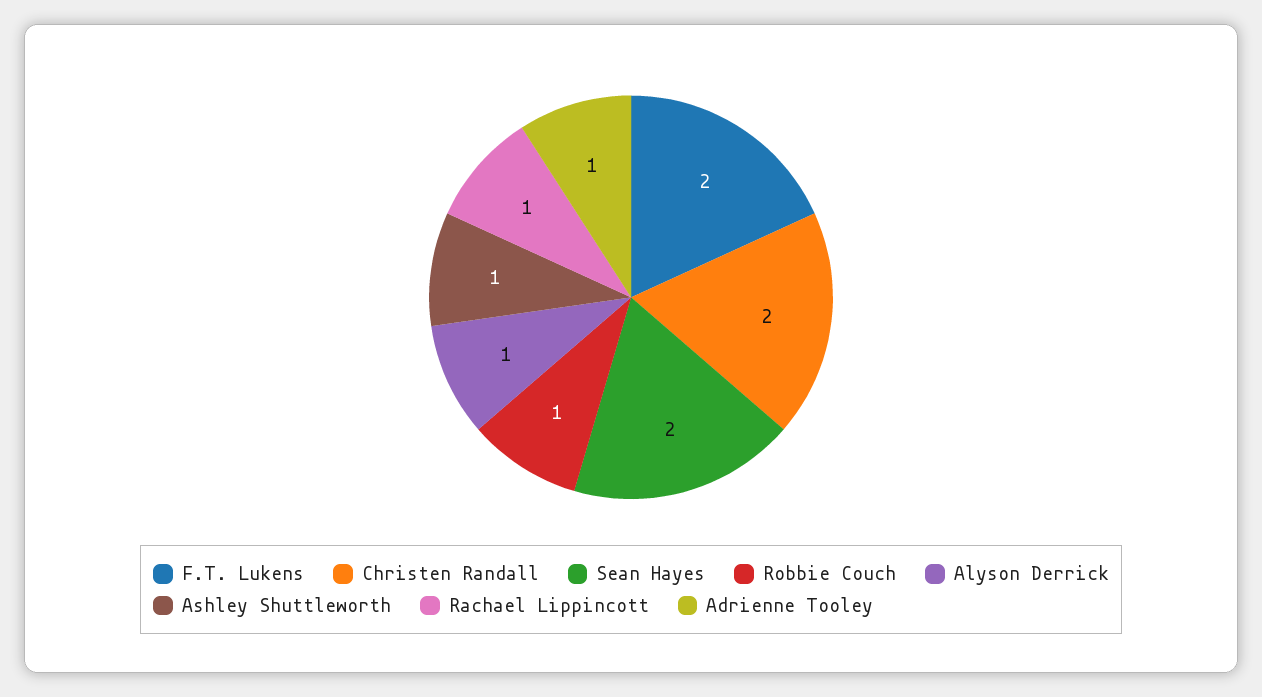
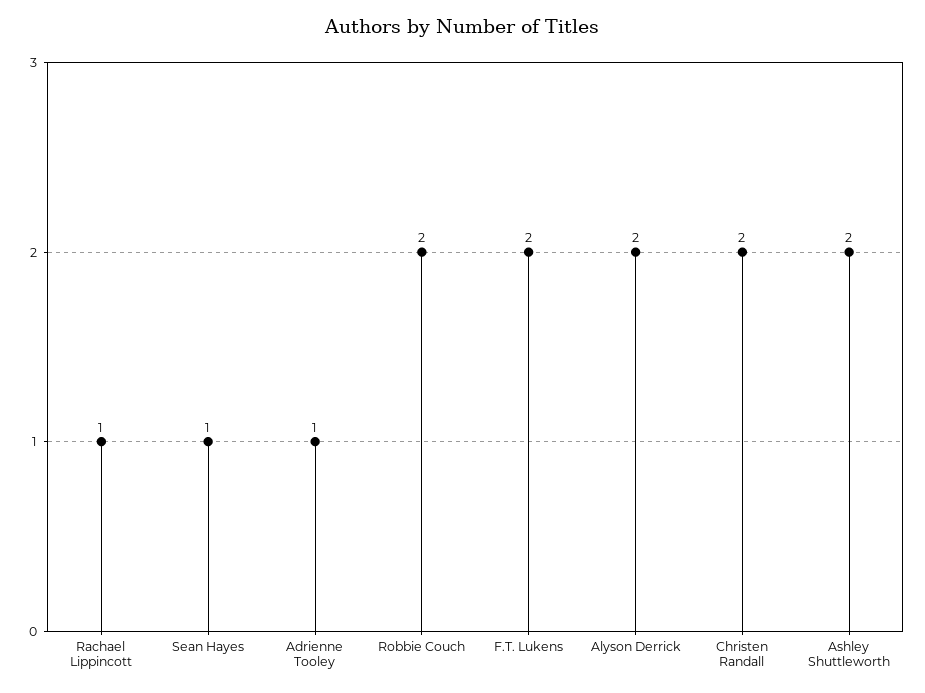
  {
    "F.T. Lukens": 2,
    "Christen Randall": 2,
-   "Sean Hayes": 2,
+   "Sean Hayes": 1,
-   "Robbie Couch": 1,
+   "Robbie Couch": 2,
-   "Alyson Derrick": 1,
+   "Alyson Derrick": 2,
-   "Ashley Shuttleworth": 1,
+   "Ashley Shuttleworth": 2,
    "Rachael Lippincott": 1,
    "Adrienne Tooley": 1
  }

